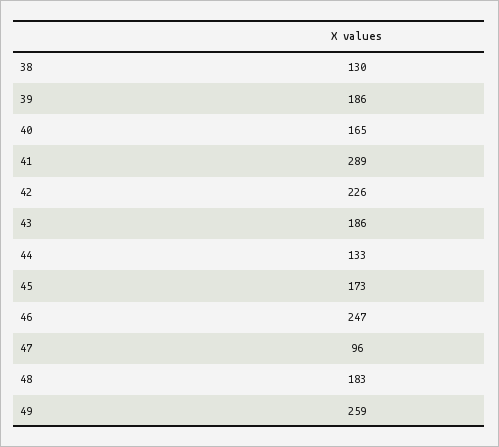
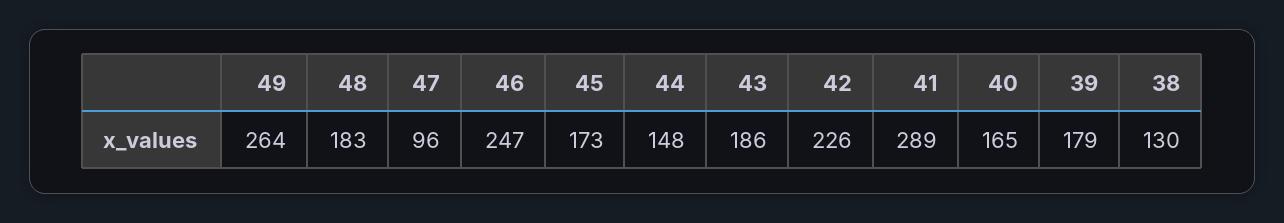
  {
    "38": 130,
-   "39": 186,
+   "39": 179,
    "40": 165,
    "41": 289,
    "42": 226,
    "43": 186,
-   "44": 133,
+   "44": 148,
    "45": 173,
    "46": 247,
    "47": 96,
    "48": 183,
-   "49": 259
+   "49": 264
  }

